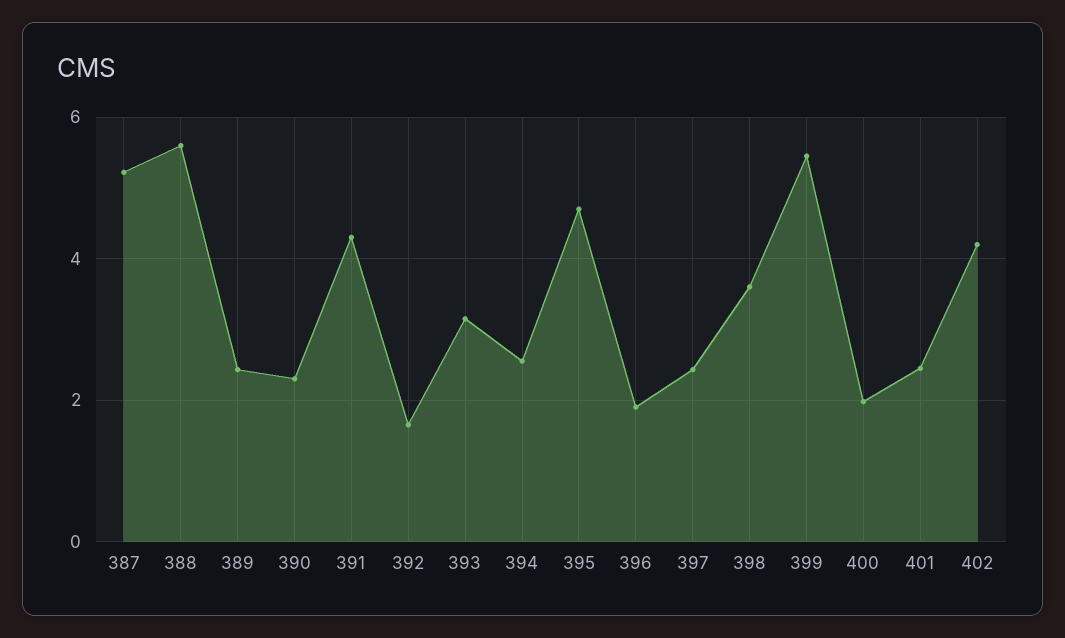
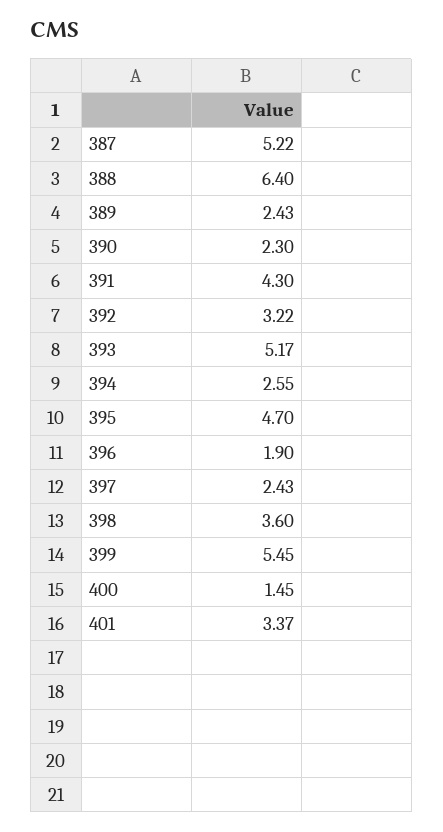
  {
    "387": 5.22,
-   "388": 5.6,
+   "388": 6.4,
    "389": 2.43,
    "390": 2.3,
    "391": 4.3,
-   "392": 1.6,
+   "392": 3.22,
-   "393": 3.2,
+   "393": 5.17,
    "394": 2.55,
    "395": 4.7,
    "396": 1.9,
    "397": 2.43,
    "398": 3.6,
    "399": 5.45,
-   "400": 2,
+   "400": 1.45,
-   "401": 2.4,
+   "401": 3.37
-   "402": 4.2
  }

